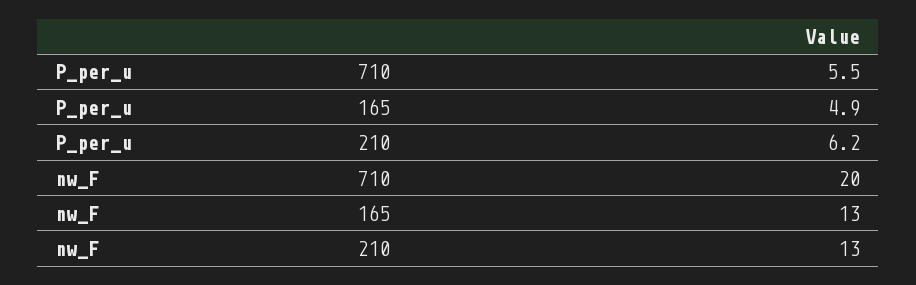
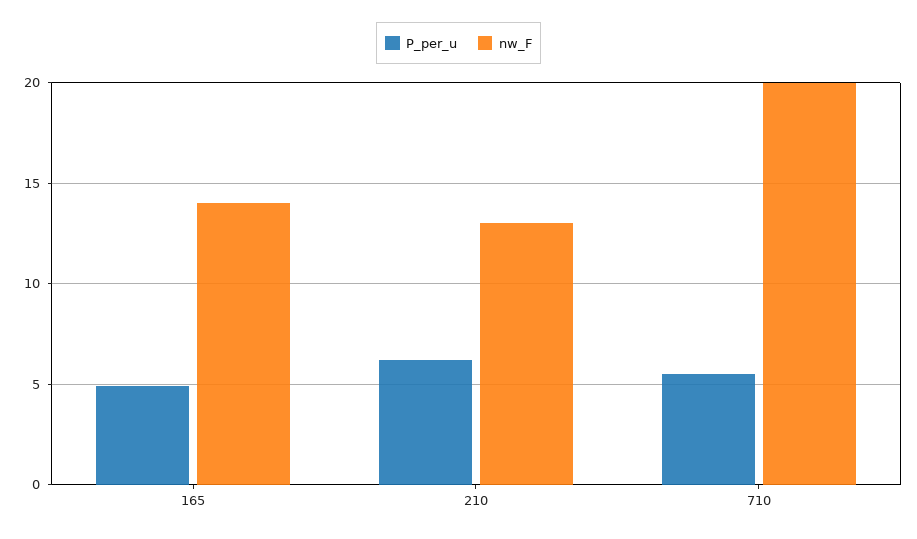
  {
    "P_per_u": {
      "710": 5.5,
      "165": 4.9,
      "210": 6.2
    },
    "nw_F": {
      "710": 20,
-     "165": 13,
+     "165": 14,
      "210": 13
    }
  }

